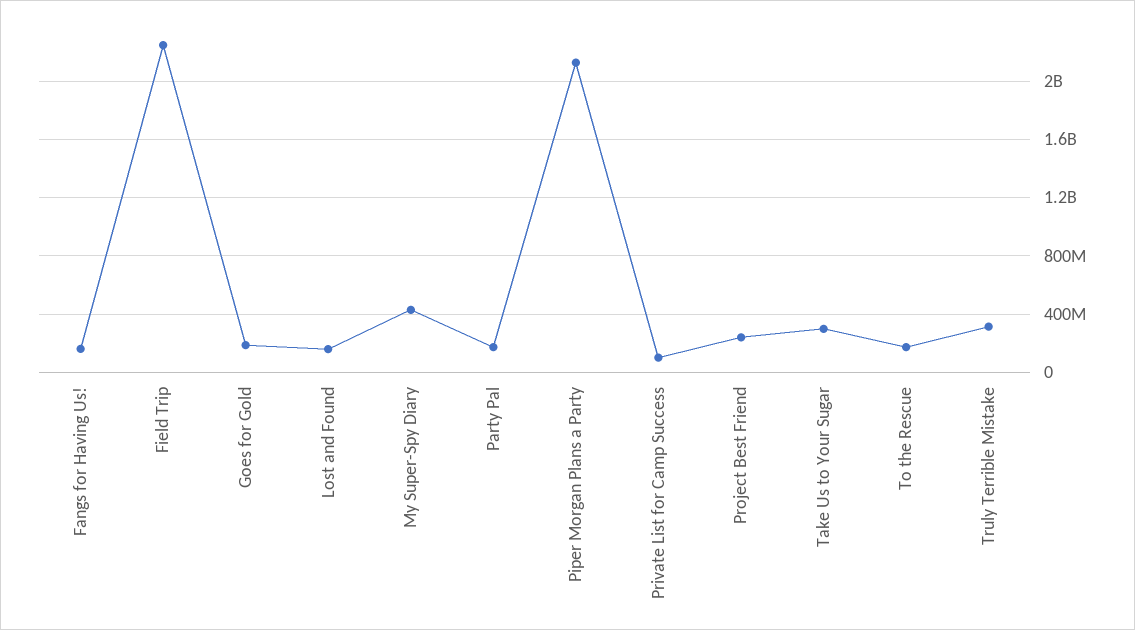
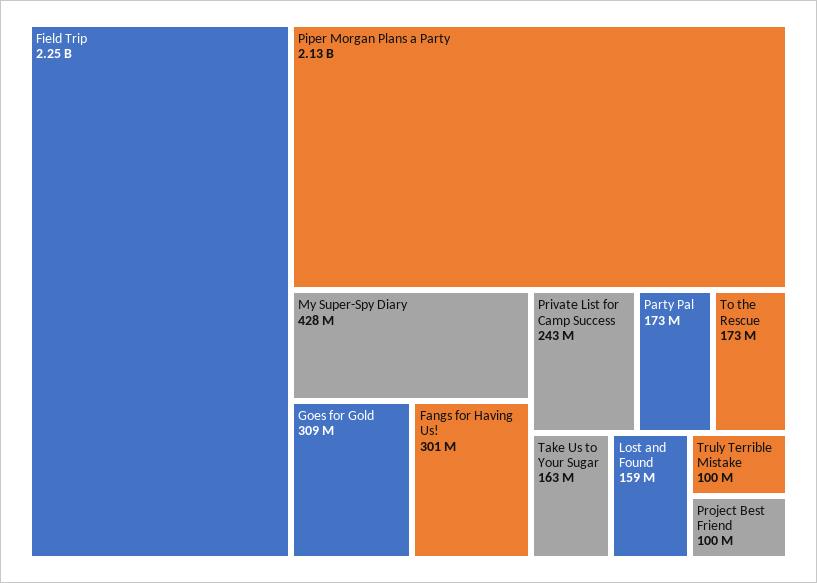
  {
-   "Fangs for Having Us!": 150000000,
+   "Fangs for Having Us!": 301000000,
    "Field Trip": 2250000000,
-   "Goes for Gold": 200000000,
+   "Goes for Gold": 309000000,
    "Lost and Found": 159000000,
    "My Super-Spy Diary": 428000000,
    "Party Pal": 173000000,
    "Piper Morgan Plans a Party": 2130000000,
-   "Private List for Camp Success": 100000000,
+   "Private List for Camp Success": 243000000,
-   "Project Best Friend": 250000000,
+   "Project Best Friend": 100000000,
-   "Take Us to Your Sugar": 300000000,
+   "Take Us to Your Sugar": 163000000,
    "To the Rescue": 173000000,
-   "Truly Terrible Mistake": 300000000
+   "Truly Terrible Mistake": 100000000
  }

